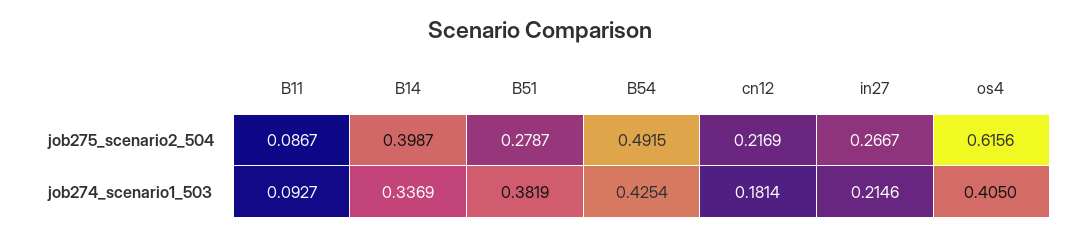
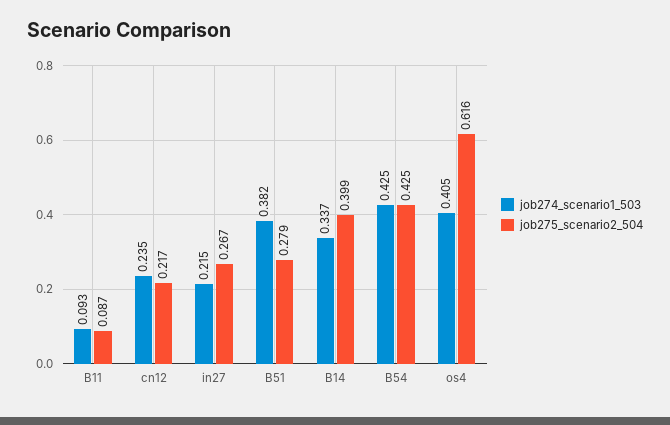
  {
    "job275_scenario2_504": {
      "B11": 0.0867,
      "B14": 0.3987,
      "B51": 0.2787,
-     "B54": 0.4915,
+     "B54": 0.425,
      "cn12": 0.2169,
      "in27": 0.2667,
      "os4": 0.6156
    },
    "job274_scenario1_503": {
      "B11": 0.0927,
      "B14": 0.3369,
      "B51": 0.3819,
      "B54": 0.4254,
-     "cn12": 0.1814,
+     "cn12": 0.235,
      "in27": 0.2146,
      "os4": 0.405
    }
  }

